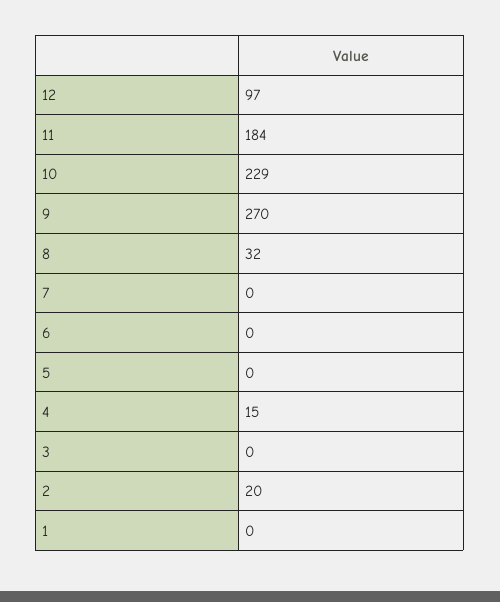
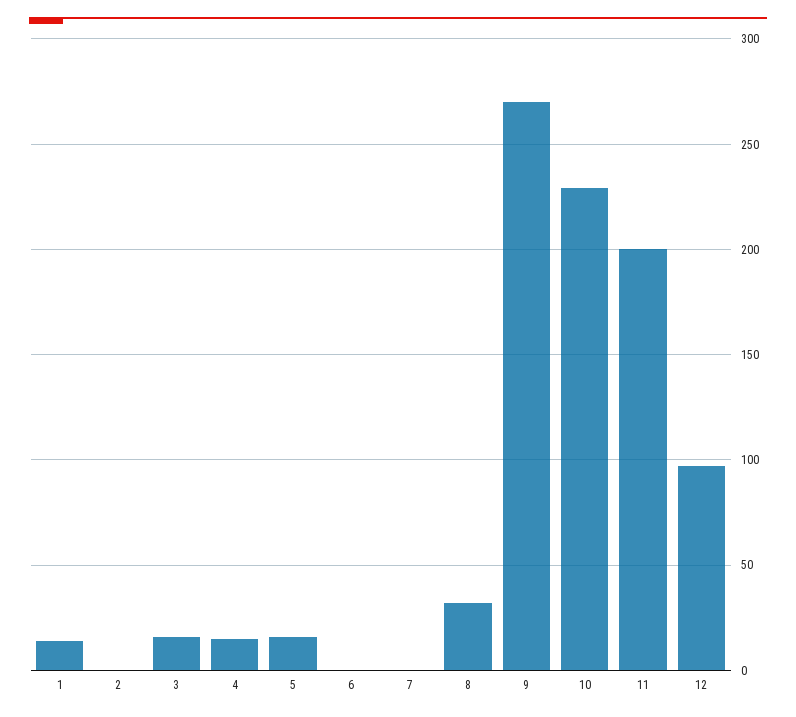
  {
    "12": 97,
-   "11": 184,
+   "11": 200,
    "10": 229,
    "9": 270,
    "8": 32,
    "7": 0,
    "6": 0,
-   "5": 0,
+   "5": 15,
    "4": 15,
-   "3": 0,
+   "3": 15,
-   "2": 20,
+   "2": 0,
-   "1": 0
+   "1": 15
  }

